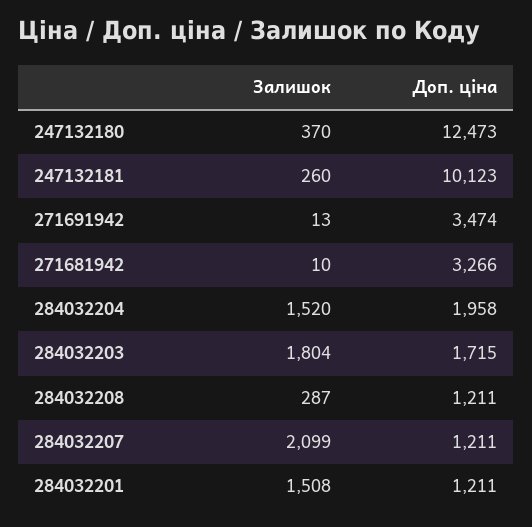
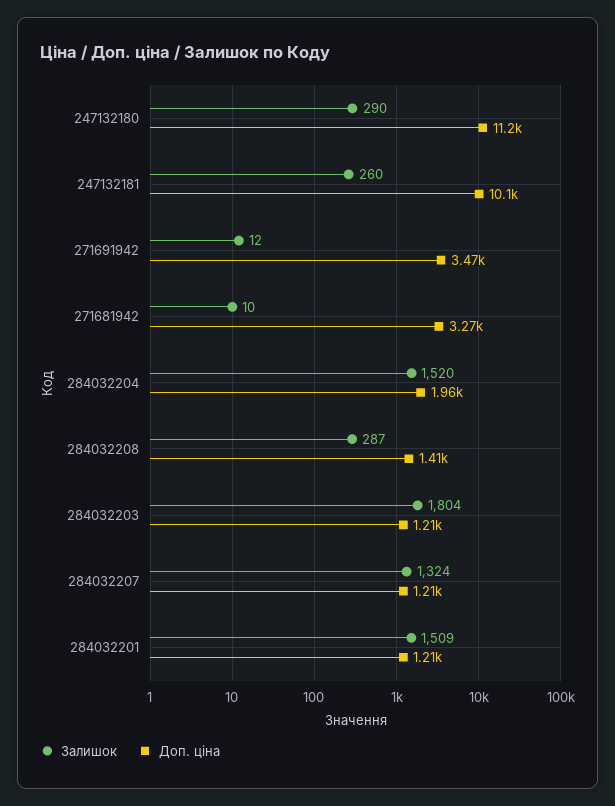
  {
    "Залишок": {
-     "247132180": 370,
+     "247132180": 290,
      "247132181": 260,
-     "271691942": 13,
+     "271691942": 12,
      "271681942": 10,
      "284032204": 1520,
      "284032203": 1804,
      "284032208": 287,
-     "284032207": 2099,
+     "284032207": 1324,
-     "284032201": 1508
+     "284032201": 1509
    },
    "Доп. ціна": {
-     "247132180": 12473,
+     "247132180": 11200,
      "247132181": 10123,
      "271691942": 3474,
      "271681942": 3266,
      "284032204": 1958,
-     "284032203": 1715,
+     "284032203": 1210,
-     "284032208": 1211,
+     "284032208": 1410,
      "284032207": 1211,
      "284032201": 1211
    }
  }

